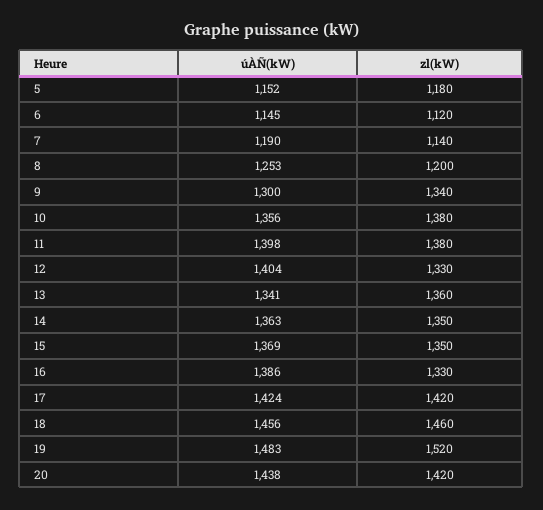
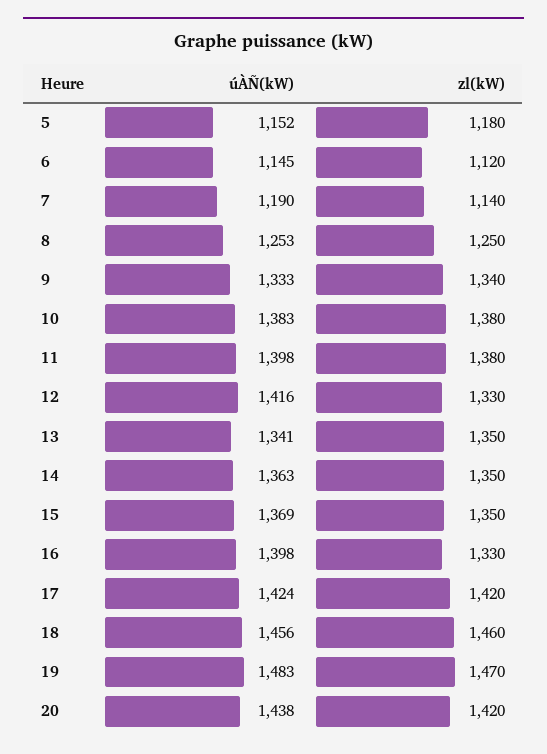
  {
    "úÀÑ(kW)": {
      "5": 1152,
      "6": 1145,
      "7": 1190,
      "8": 1253,
-     "9": 1300,
+     "9": 1333,
-     "10": 1356,
+     "10": 1383,
      "11": 1398,
-     "12": 1404,
+     "12": 1416,
      "13": 1341,
      "14": 1363,
      "15": 1369,
-     "16": 1386,
+     "16": 1398,
      "17": 1424,
      "18": 1456,
      "19": 1483,
      "20": 1438
    },
    "zl(kW)": {
      "5": 1180,
      "6": 1120,
      "7": 1140,
-     "8": 1200,
+     "8": 1250,
      "9": 1340,
      "10": 1380,
      "11": 1380,
      "12": 1330,
-     "13": 1360,
+     "13": 1350,
      "14": 1350,
      "15": 1350,
      "16": 1330,
      "17": 1420,
      "18": 1460,
-     "19": 1520,
+     "19": 1470,
      "20": 1420
    }
  }

